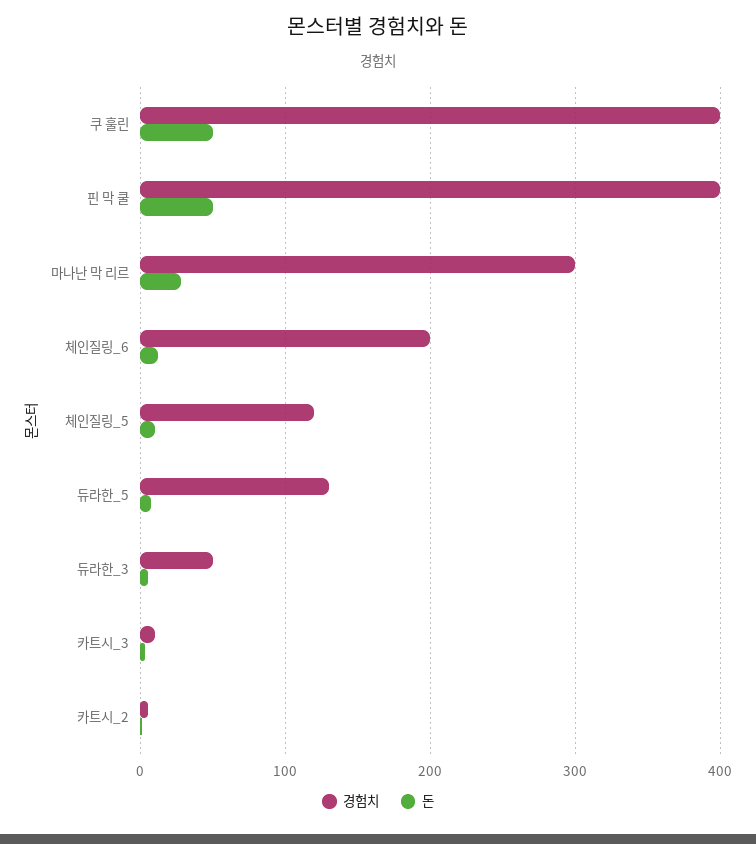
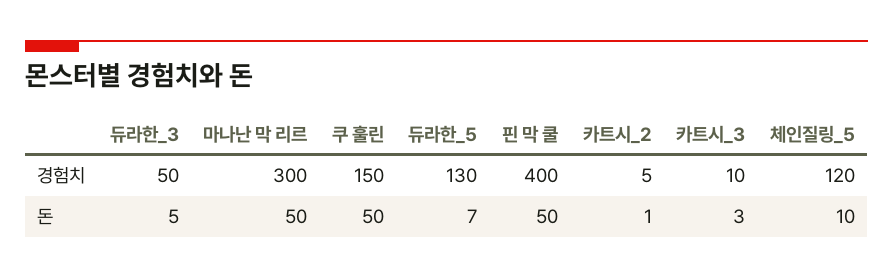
  {
    "경험치": {
-     "쿠 훌린": 400,
+     "쿠 훌린": 150,
      "핀 막 쿨": 400,
      "마나난 막 리르": 300,
-     "체인질링_6": 200,
      "체인질링_5": 120,
      "듀라한_5": 130,
      "듀라한_3": 50,
      "카트시_3": 10,
      "카트시_2": 5
    },
    "돈": {
      "쿠 훌린": 50,
      "핀 막 쿨": 50,
-     "마나난 막 리르": 30,
+     "마나난 막 리르": 50,
-     "체인질링_6": 10,
      "체인질링_5": 10,
      "듀라한_5": 7,
      "듀라한_3": 5,
      "카트시_3": 3,
      "카트시_2": 1
    }
  }

